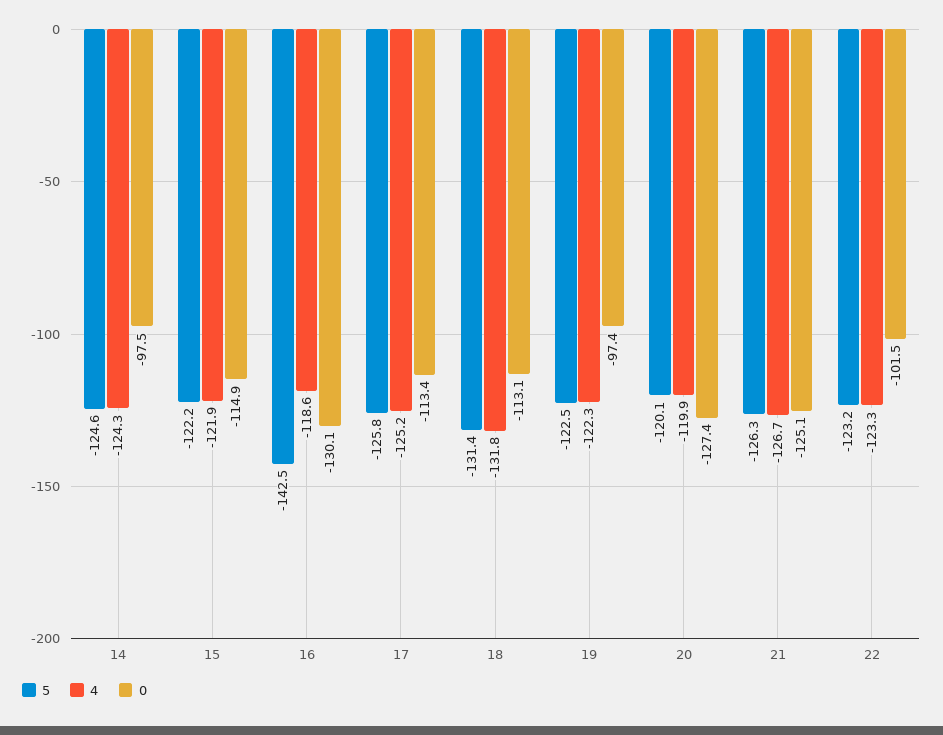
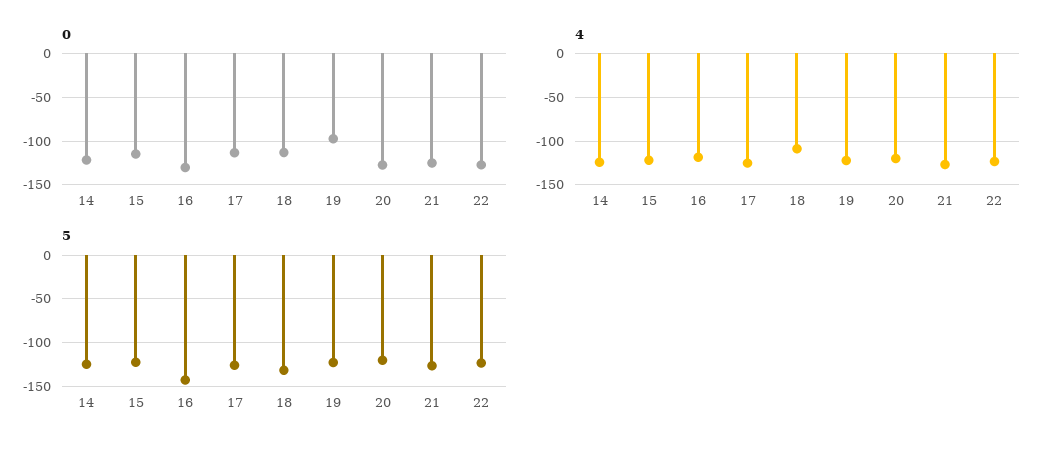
  {
    "5": {
      "14": -124.6,
      "15": -122.2,
      "16": -142.5,
      "17": -125.8,
      "18": -131.4,
      "19": -122.5,
      "20": -120.1,
      "21": -126.3,
      "22": -123.2
    },
    "4": {
      "14": -124.3,
      "15": -121.9,
      "16": -118.6,
      "17": -125.2,
-     "18": -131.8,
+     "18": -110,
      "19": -122.3,
      "20": -119.9,
      "21": -126.7,
      "22": -123.3
    },
    "0": {
-     "14": -97.5,
+     "14": -120,
      "15": -114.9,
      "16": -130.1,
      "17": -113.4,
      "18": -113.1,
      "19": -97.4,
      "20": -127.4,
      "21": -125.1,
-     "22": -101.5
+     "22": -130
    }
  }

